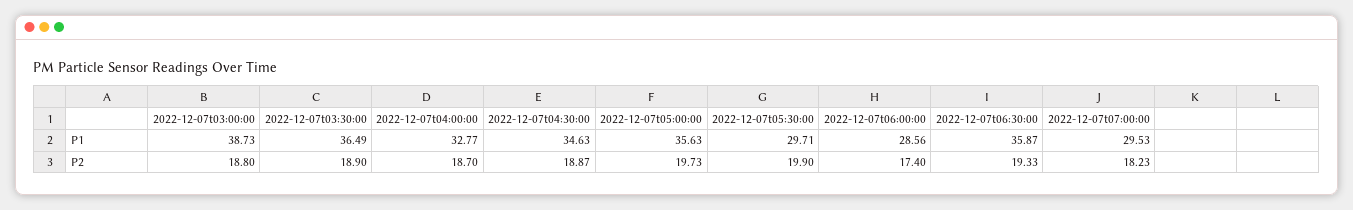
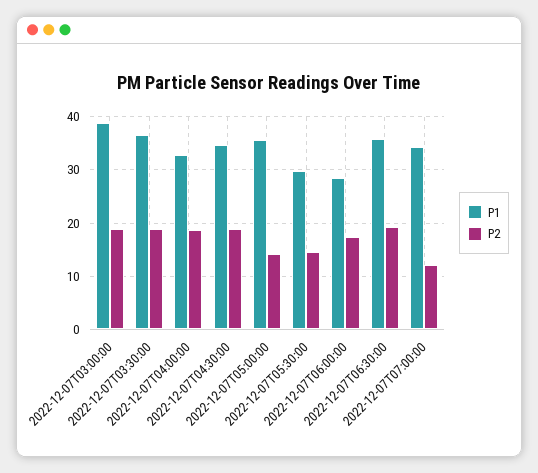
  {
    "P1": {
      "2022-12-07t03:00:00": 38.73,
      "2022-12-07t03:30:00": 36.49,
      "2022-12-07t04:00:00": 32.77,
      "2022-12-07t04:30:00": 34.63,
      "2022-12-07t05:00:00": 35.63,
      "2022-12-07t05:30:00": 29.71,
      "2022-12-07t06:00:00": 28.56,
      "2022-12-07t06:30:00": 35.87,
-     "2022-12-07t07:00:00": 29.53
+     "2022-12-07t07:00:00": 34
    },
    "P2": {
      "2022-12-07t03:00:00": 18.8,
      "2022-12-07t03:30:00": 18.9,
      "2022-12-07t04:00:00": 18.7,
      "2022-12-07t04:30:00": 18.87,
-     "2022-12-07t05:00:00": 19.73,
+     "2022-12-07t05:00:00": 14,
-     "2022-12-07t05:30:00": 19.9,
+     "2022-12-07t05:30:00": 14,
      "2022-12-07t06:00:00": 17.4,
      "2022-12-07t06:30:00": 19.33,
-     "2022-12-07t07:00:00": 18.23
+     "2022-12-07t07:00:00": 12
    }
  }

